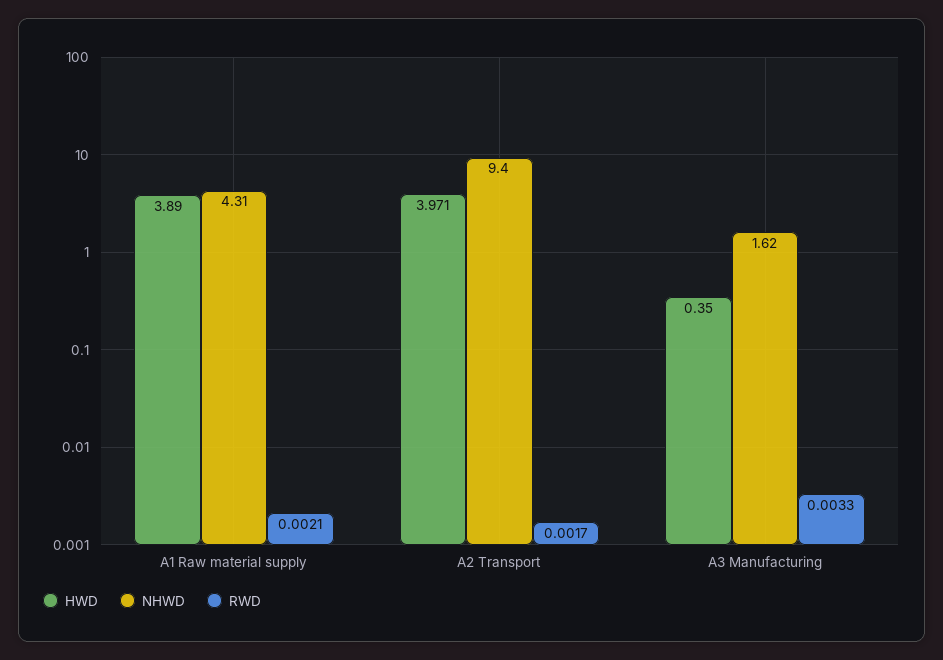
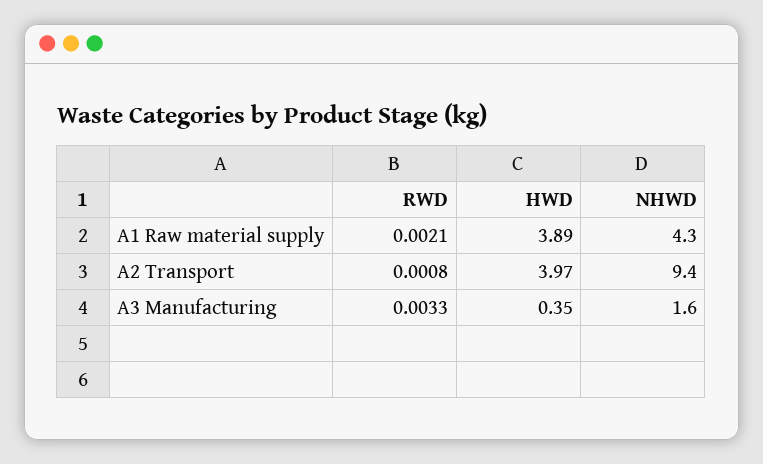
  {
    "HWD": {
      "A1 Raw material supply": 3.89,
      "A2 Transport": 3.971,
      "A3 Manufacturing": 0.35
    },
    "NHWD": {
      "A1 Raw material supply": 4.31,
      "A2 Transport": 9.4,
      "A3 Manufacturing": 1.62
    },
    "RWD": {
      "A1 Raw material supply": 0.0021,
-     "A2 Transport": 0.0017,
+     "A2 Transport": 0.0008,
      "A3 Manufacturing": 0.0033
    }
  }

